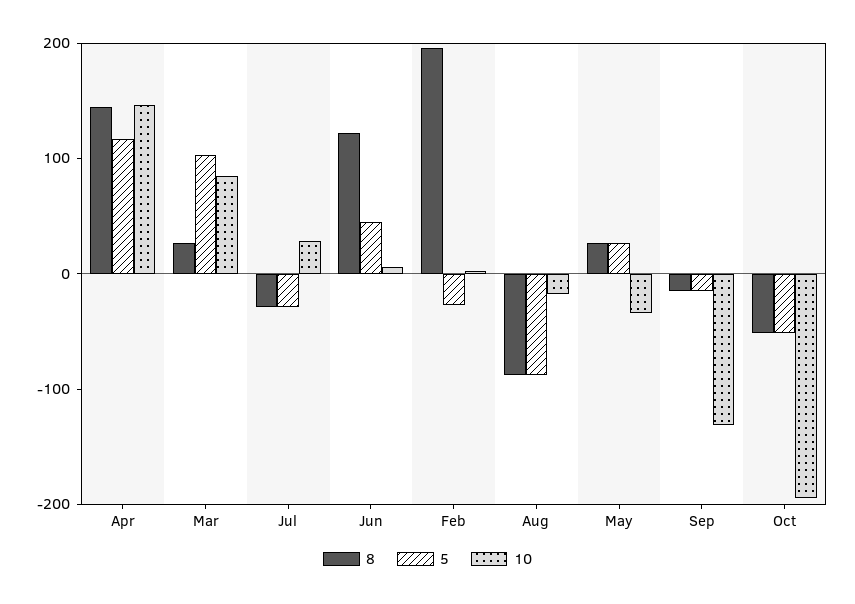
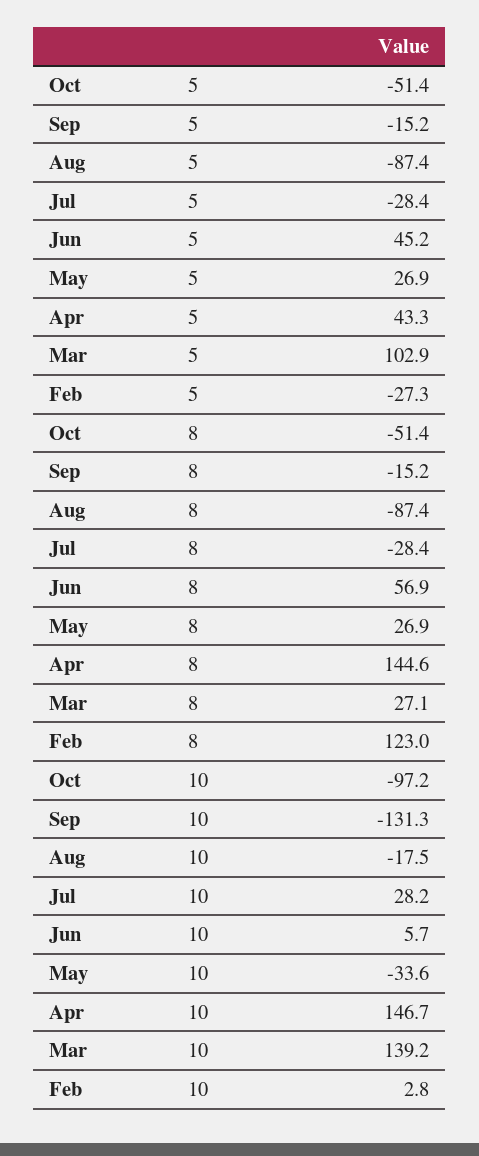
  {
    "8": {
      "Apr": 144.6,
      "Mar": 27.1,
      "Jul": -28.4,
-     "Jun": 120,
+     "Jun": 56.9,
-     "Feb": 200,
+     "Feb": 123,
      "Aug": -87.4,
      "May": 26.9,
      "Sep": -15.2,
      "Oct": -51.4
    },
    "5": {
-     "Apr": 120,
+     "Apr": 43.3,
      "Mar": 102.9,
      "Jul": -28.4,
      "Jun": 45.2,
      "Feb": -27.3,
      "Aug": -87.4,
      "May": 26.9,
      "Sep": -15.2,
      "Oct": -51.4
    },
    "10": {
      "Apr": 146.7,
-     "Mar": 80,
+     "Mar": 139.2,
      "Jul": 28.2,
      "Jun": 5.7,
      "Feb": 2.8,
      "Aug": -17.5,
      "May": -33.6,
      "Sep": -131.3,
-     "Oct": -200
+     "Oct": -97.2
    }
  }

